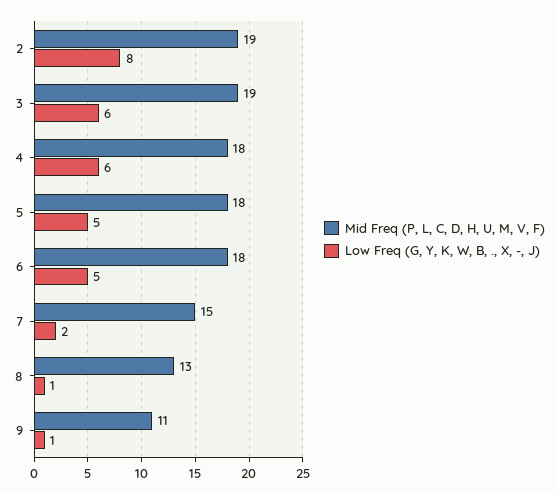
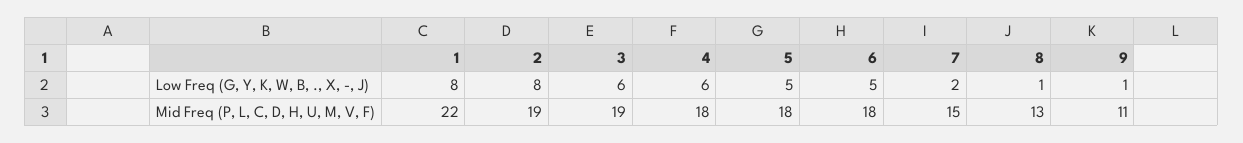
  {
    "Mid Freq (P, L, C, D, H, U, M, V, F)": {
      "2": 19,
      "3": 19,
      "4": 18,
      "5": 18,
      "6": 18,
      "7": 15,
      "8": 13,
-     "9": 11
+     "9": 11,
+     "1": 22
    },
    "Low Freq (G, Y, K, W, B, ., X, -, J)": {
      "2": 8,
      "3": 6,
      "4": 6,
      "5": 5,
      "6": 5,
      "7": 2,
      "8": 1,
-     "9": 1
+     "9": 1,
+     "1": 8
    }
  }

